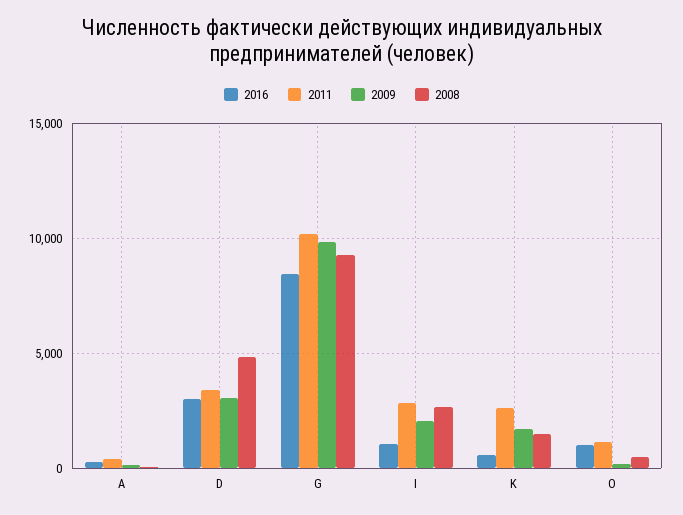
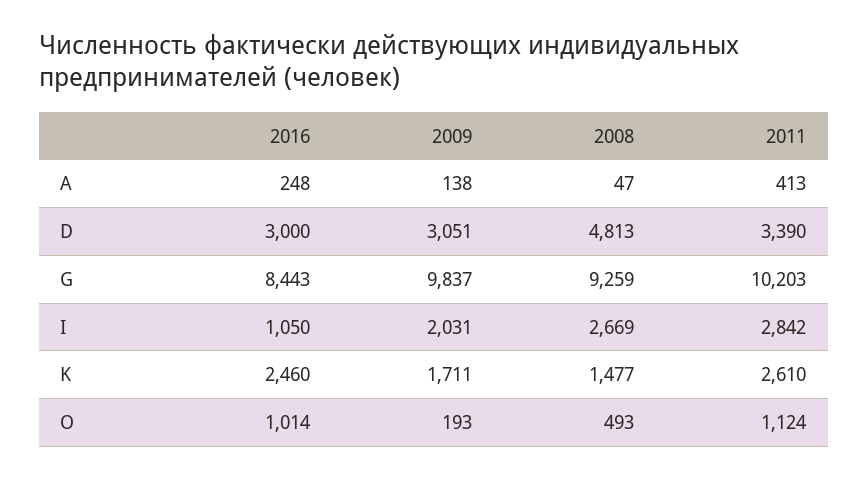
  {
    "2016": {
      "A": 248,
      "D": 3000,
      "G": 8443,
      "I": 1050,
-     "K": 500,
+     "K": 2460,
      "O": 1014
    },
    "2011": {
      "A": 413,
      "D": 3390,
      "G": 10203,
      "I": 2842,
      "K": 2610,
      "O": 1124
    },
    "2009": {
      "A": 138,
      "D": 3051,
      "G": 9837,
      "I": 2031,
      "K": 1711,
      "O": 193
    },
    "2008": {
      "A": 47,
      "D": 4813,
      "G": 9259,
      "I": 2669,
      "K": 1477,
      "O": 493
    }
  }

